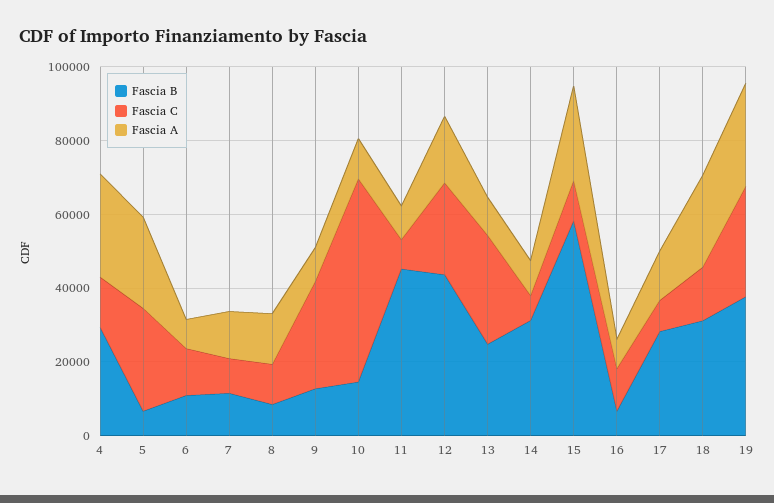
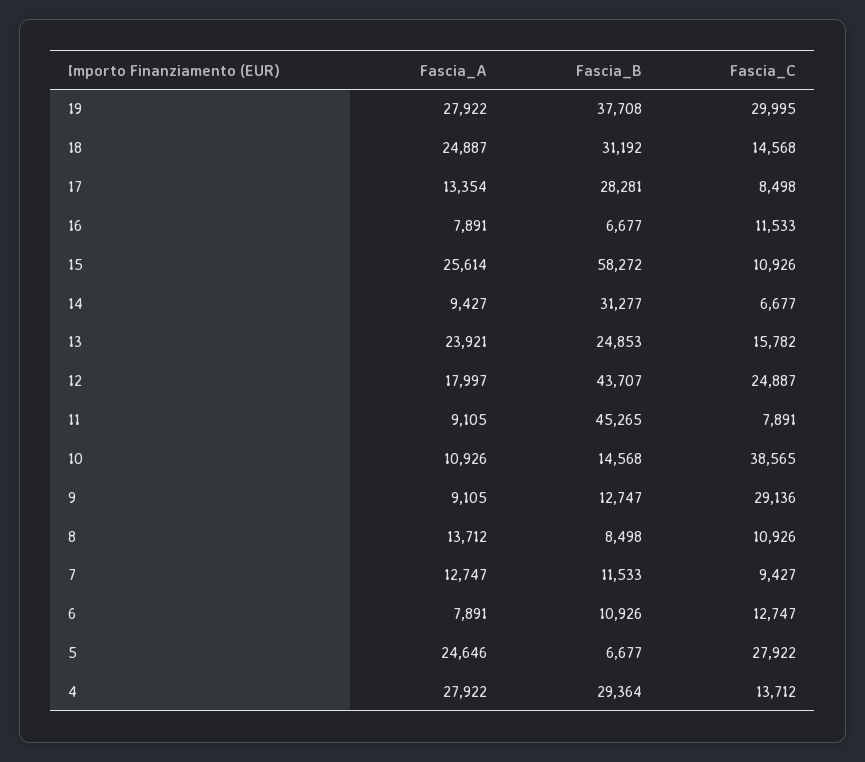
  {
    "Fascia B": {
      "4": 29364,
      "5": 6677,
      "6": 10926,
      "7": 11533,
      "8": 8498,
      "9": 12747,
      "10": 14568,
      "11": 45265,
      "12": 43707,
      "13": 24853,
      "14": 31277,
      "15": 58272,
      "16": 6677,
      "17": 28281,
      "18": 31192,
      "19": 37708
    },
    "Fascia C": {
      "4": 13712,
      "5": 27922,
      "6": 12747,
      "7": 9427,
      "8": 10926,
      "9": 29136,
-     "10": 55000,
+     "10": 38565,
      "11": 7891,
      "12": 24887,
-     "13": 30000,
+     "13": 15782,
      "14": 6677,
      "15": 10926,
      "16": 11533,
      "17": 8498,
      "18": 14568,
      "19": 29995
    },
    "Fascia A": {
      "4": 27922,
      "5": 24646,
      "6": 7891,
      "7": 12747,
      "8": 13712,
      "9": 9105,
      "10": 10926,
      "11": 9105,
      "12": 17997,
-     "13": 10000,
+     "13": 23921,
      "14": 9427,
      "15": 25614,
      "16": 7891,
      "17": 13354,
      "18": 24887,
      "19": 27922
    }
  }

